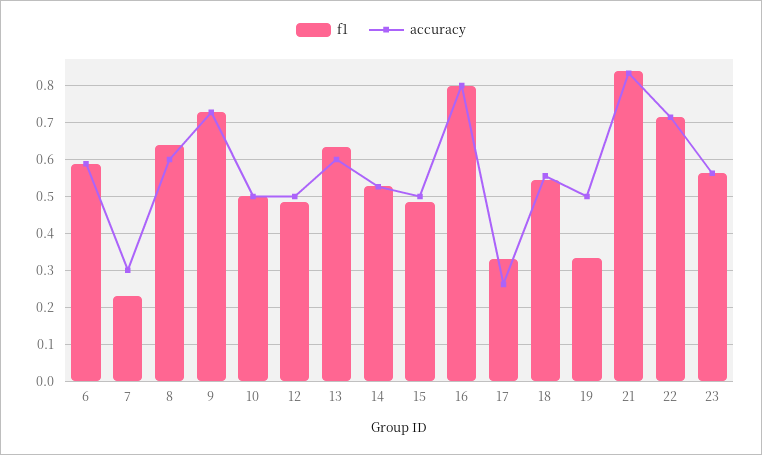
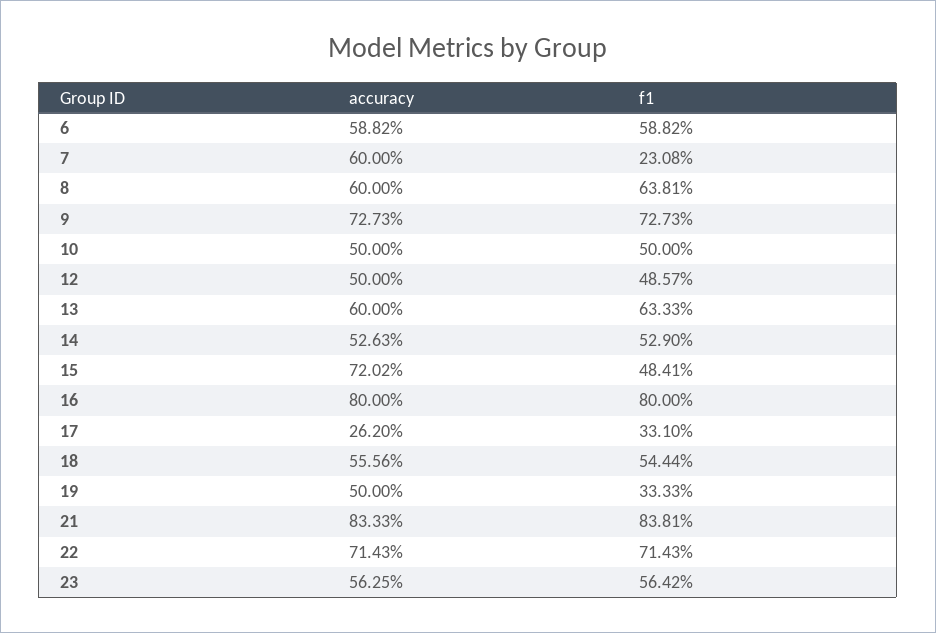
  {
    "f1": {
      "6": 0.5882,
      "7": 0.2308,
      "8": 0.6381,
      "9": 0.7273,
      "10": 0.5,
      "12": 0.4857,
      "13": 0.6333,
      "14": 0.529,
      "15": 0.4841,
      "16": 0.8,
      "17": 0.331,
      "18": 0.5444,
      "19": 0.3333,
      "21": 0.8381,
      "22": 0.7143,
      "23": 0.5642
    },
    "accuracy": {
      "6": 0.5882,
-     "7": 0.3,
+     "7": 0.6,
      "8": 0.6,
      "9": 0.7273,
      "10": 0.5,
      "12": 0.5,
      "13": 0.6,
      "14": 0.5263,
-     "15": 0.5,
+     "15": 0.7202,
      "16": 0.8,
      "17": 0.262,
      "18": 0.5556,
      "19": 0.5,
      "21": 0.8333,
      "22": 0.7143,
      "23": 0.5625
    }
  }

